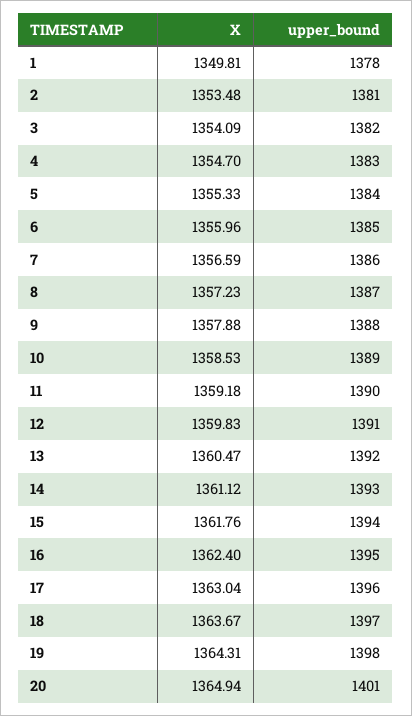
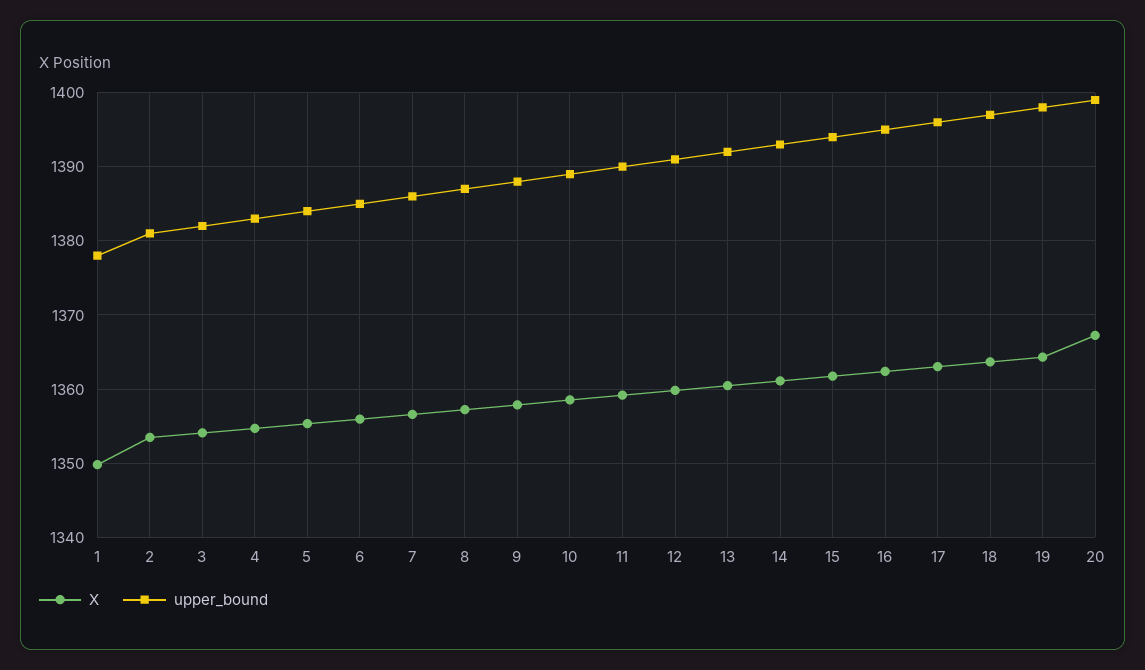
  {
    "X": {
      "1": 1349.81,
      "2": 1353.48,
      "3": 1354.09,
      "4": 1354.7,
      "5": 1355.33,
      "6": 1355.96,
      "7": 1356.59,
      "8": 1357.23,
      "9": 1357.88,
      "10": 1358.53,
      "11": 1359.18,
      "12": 1359.83,
      "13": 1360.47,
      "14": 1361.12,
      "15": 1361.76,
      "16": 1362.4,
      "17": 1363.04,
      "18": 1363.67,
      "19": 1364.31,
-     "20": 1364.94
+     "20": 1367
    },
    "upper_bound": {
      "1": 1378,
      "2": 1381,
      "3": 1382,
      "4": 1383,
      "5": 1384,
      "6": 1385,
      "7": 1386,
      "8": 1387,
      "9": 1388,
      "10": 1389,
      "11": 1390,
      "12": 1391,
      "13": 1392,
      "14": 1393,
      "15": 1394,
      "16": 1395,
      "17": 1396,
      "18": 1397,
      "19": 1398,
-     "20": 1401
+     "20": 1399
    }
  }

